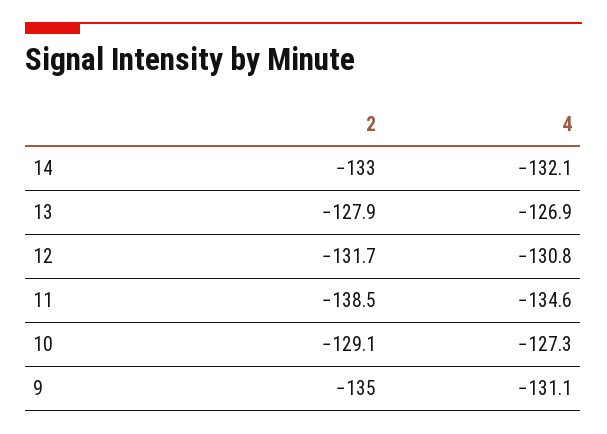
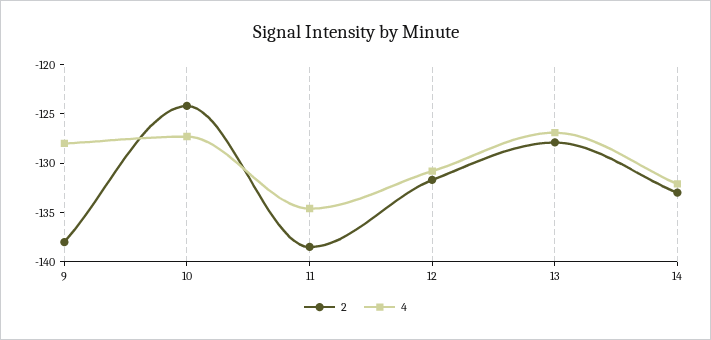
  {
    "2": {
      "14": -133,
      "13": -127.9,
      "12": -131.7,
      "11": -138.5,
-     "10": -129.1,
+     "10": -124,
-     "9": -135
+     "9": -138
    },
    "4": {
      "14": -132.1,
      "13": -126.9,
      "12": -130.8,
      "11": -134.6,
      "10": -127.3,
-     "9": -131.1
+     "9": -128
    }
  }

